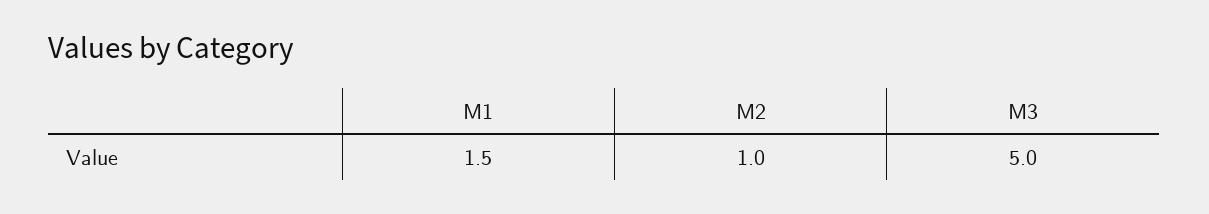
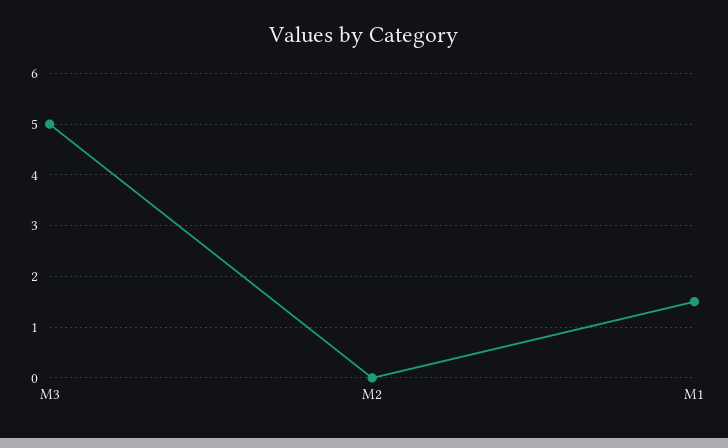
  {
    "M1": 1.5,
-   "M2": 1,
+   "M2": 0,
    "M3": 5
  }

